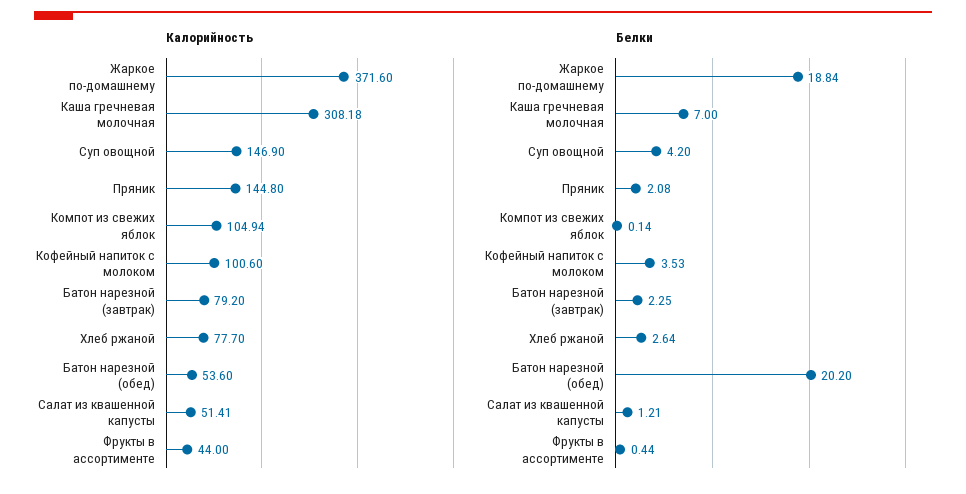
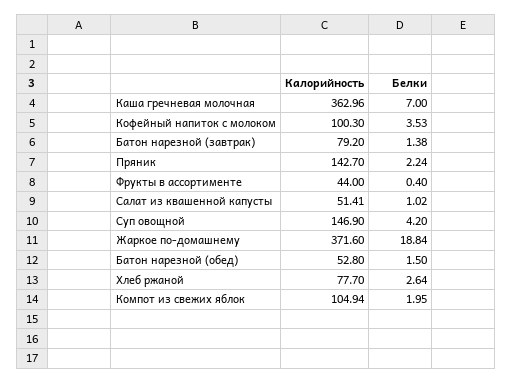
  {
    "Калорийность": {
      "Жаркое по-домашнему": 371.6,
-     "Каша гречневая молочная": 308.18,
+     "Каша гречневая молочная": 362.96,
      "Суп овощной": 146.9,
-     "Пряник": 144.8,
+     "Пряник": 142.7,
      "Компот из свежих яблок": 104.94,
-     "Кофейный напиток с молоком": 100.6,
+     "Кофейный напиток с молоком": 100.3,
      "Батон нарезной (завтрак)": 79.2,
      "Хлеб ржаной": 77.7,
-     "Батон нарезной (обед)": 53.6,
+     "Батон нарезной (обед)": 52.8,
      "Салат из квашенной капусты": 51.41,
      "Фрукты в ассортименте": 44
    },
    "Белки": {
      "Жаркое по-домашнему": 18.84,
      "Каша гречневая молочная": 7,
      "Суп овощной": 4.2,
-     "Пряник": 2.08,
+     "Пряник": 2.24,
-     "Компот из свежих яблок": 0.14,
+     "Компот из свежих яблок": 1.95,
      "Кофейный напиток с молоком": 3.53,
-     "Батон нарезной (завтрак)": 2.25,
+     "Батон нарезной (завтрак)": 1.38,
      "Хлеб ржаной": 2.64,
-     "Батон нарезной (обед)": 20.2,
+     "Батон нарезной (обед)": 1.5,
-     "Салат из квашенной капусты": 1.21,
+     "Салат из квашенной капусты": 1.02,
-     "Фрукты в ассортименте": 0.44
+     "Фрукты в ассортименте": 0.4
    }
  }

